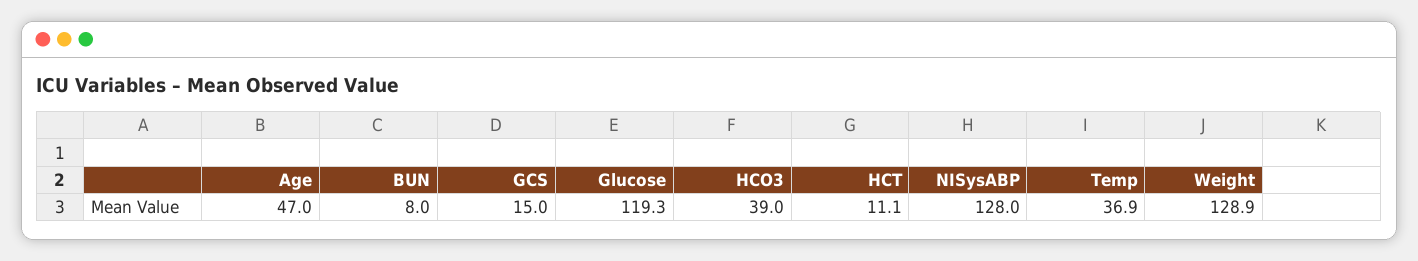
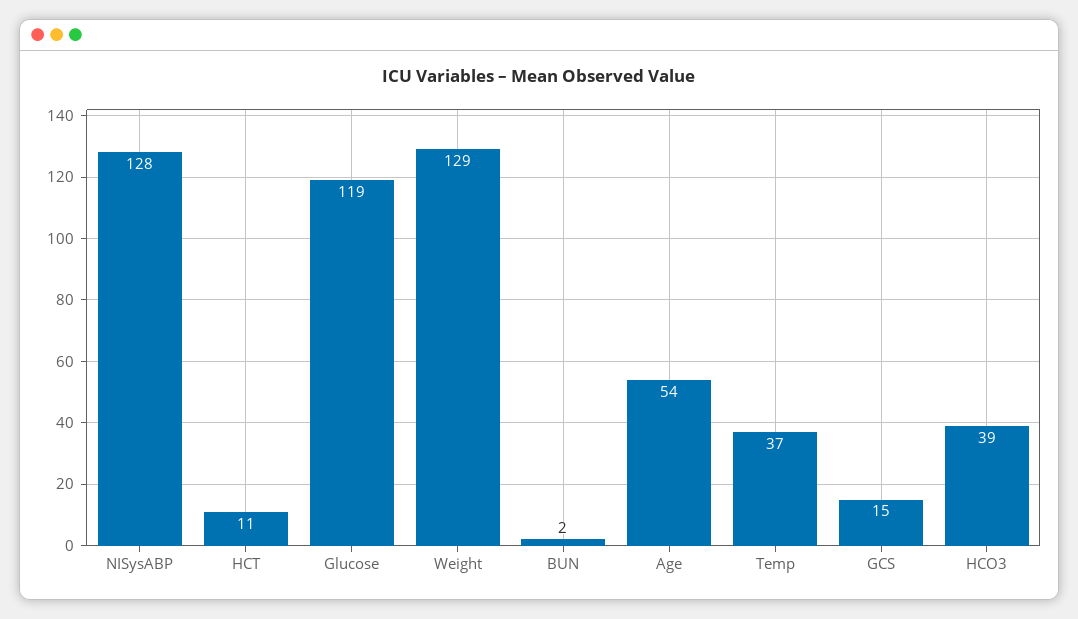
  {
-   "Age": 47,
+   "Age": 54,
-   "BUN": 8,
+   "BUN": 2,
    "GCS": 15,
    "Glucose": 119.3,
    "HCO3": 39,
    "HCT": 11.1,
    "NISysABP": 128,
    "Temp": 36.9,
    "Weight": 128.9
  }

